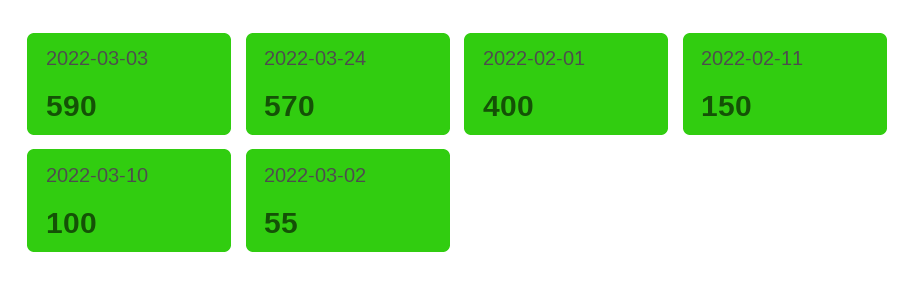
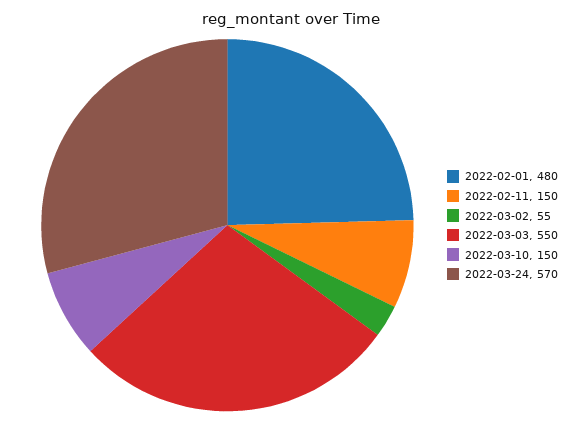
  {
-   "2022-03-03": 590,
+   "2022-03-03": 550,
    "2022-03-24": 570,
-   "2022-02-01": 400,
+   "2022-02-01": 480,
    "2022-02-11": 150,
-   "2022-03-10": 100,
+   "2022-03-10": 150,
    "2022-03-02": 55
  }

